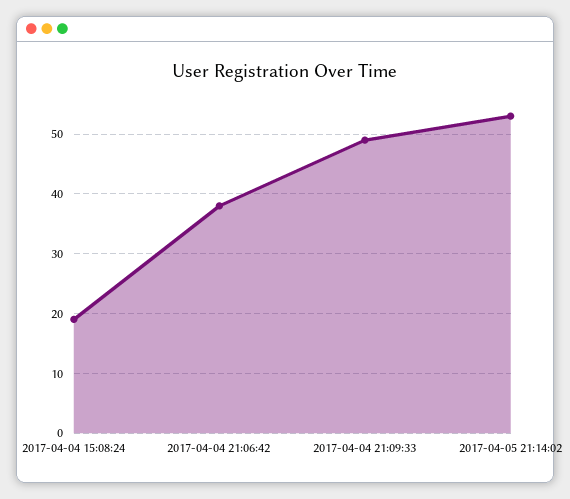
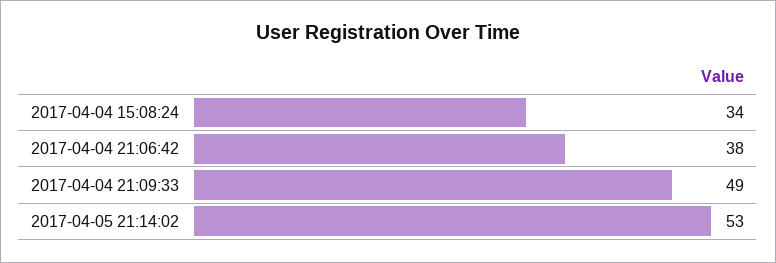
  {
-   "2017-04-04 15:08:24": 20,
+   "2017-04-04 15:08:24": 34,
    "2017-04-04 21:06:42": 38,
    "2017-04-04 21:09:33": 49,
    "2017-04-05 21:14:02": 53
  }

